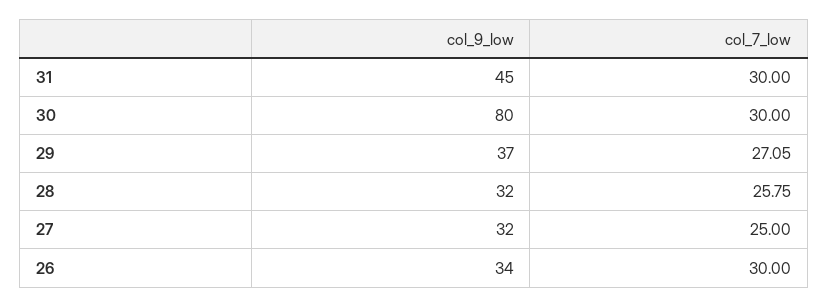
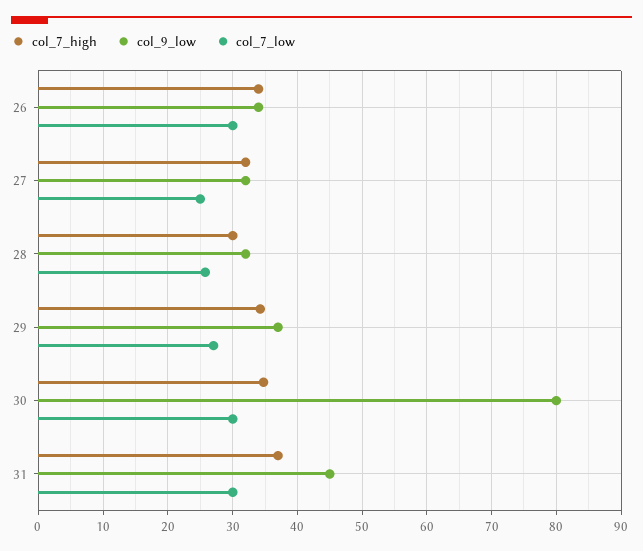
  {
    "col_9_low": {
      "31": 45,
      "30": 80,
      "29": 37,
      "28": 32,
      "27": 32,
      "26": 34
    },
    "col_7_low": {
      "31": 30,
      "30": 30,
      "29": 27.05,
      "28": 25.75,
      "27": 25,
      "26": 30
-   }
+   },
+   "col_7_high": {
+     "26": 34,
+     "27": 32,
+     "28": 30,
+     "29": 34,
+     "30": 35,
+     "31": 37
+   }
  }

